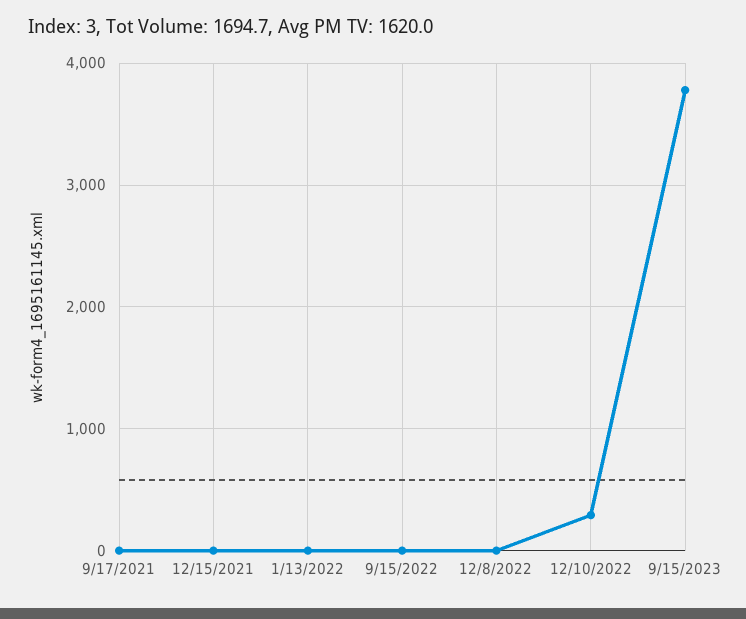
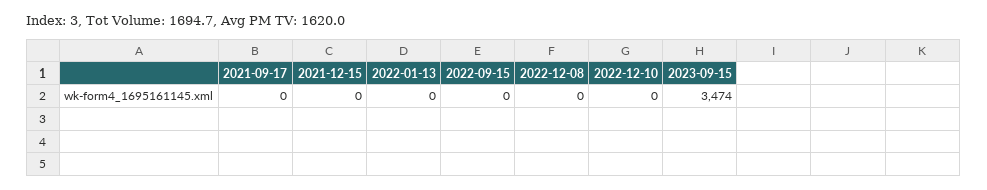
  {
    "9/17/2021": 0,
    "12/15/2021": 0,
    "1/13/2022": 0,
    "9/15/2022": 0,
    "12/8/2022": 0,
-   "12/10/2022": 300,
+   "12/10/2022": 0,
-   "9/15/2023": 3800
+   "9/15/2023": 3474
  }

